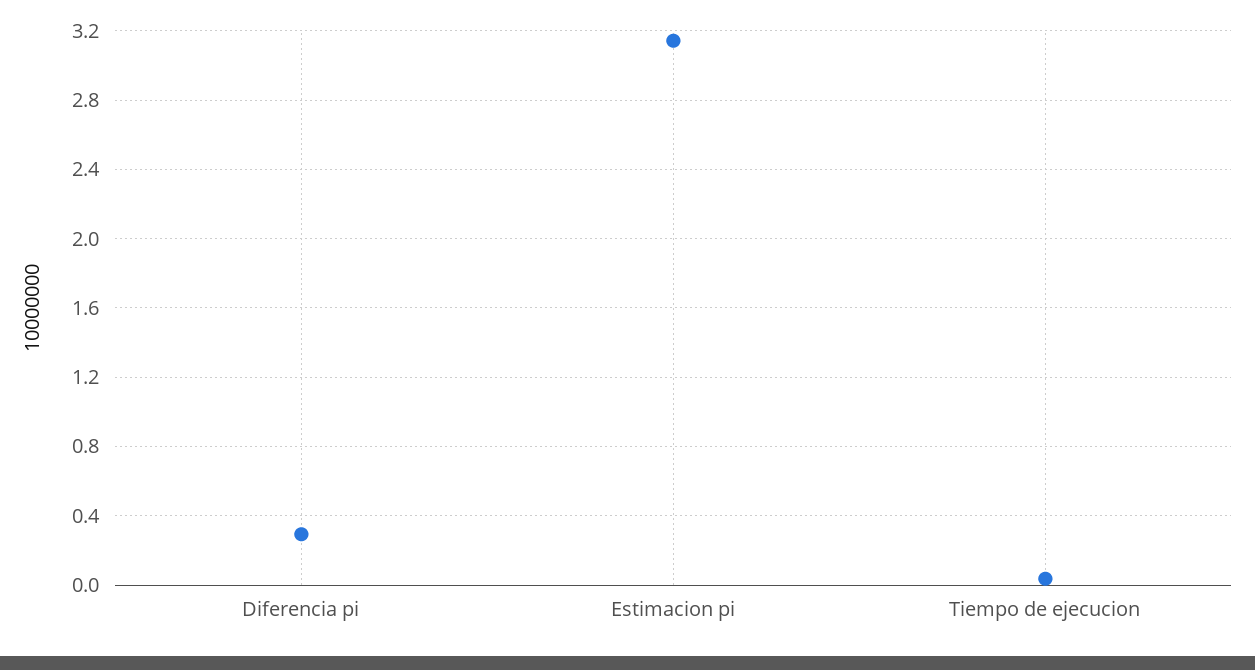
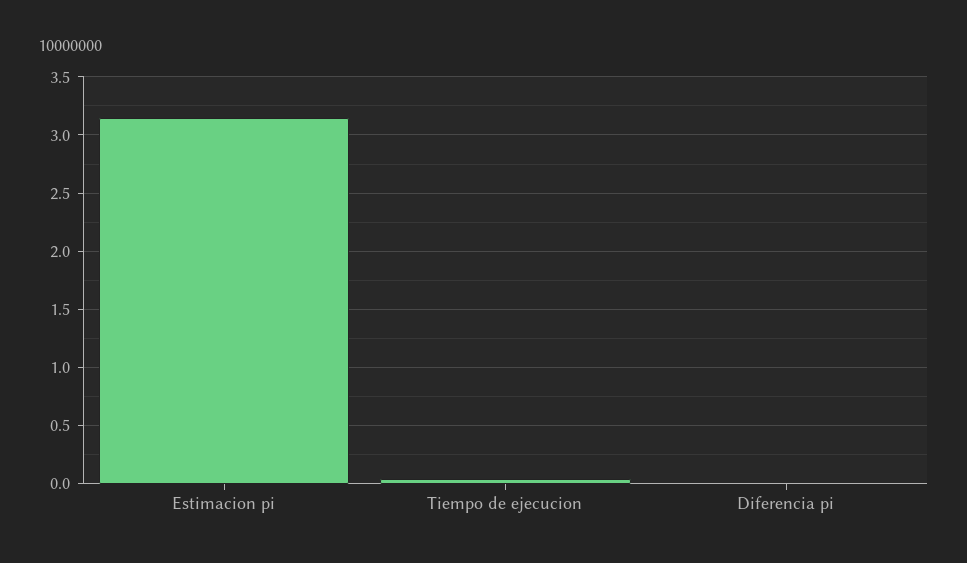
  {
-   "Diferencia pi": 0.3,
+   "Diferencia pi": 0,
    "Estimacion pi": 3.15,
    "Tiempo de ejecucion": 0.05
  }

